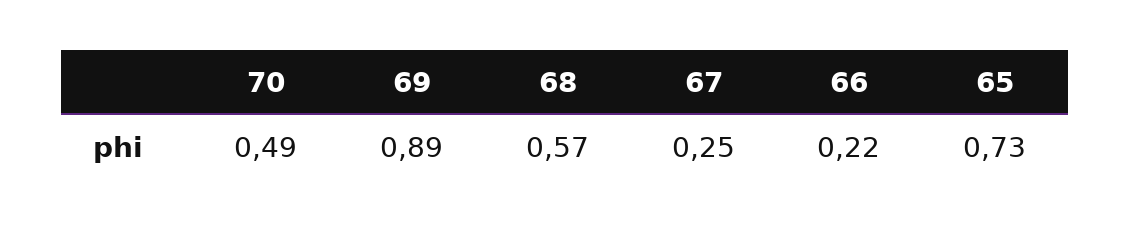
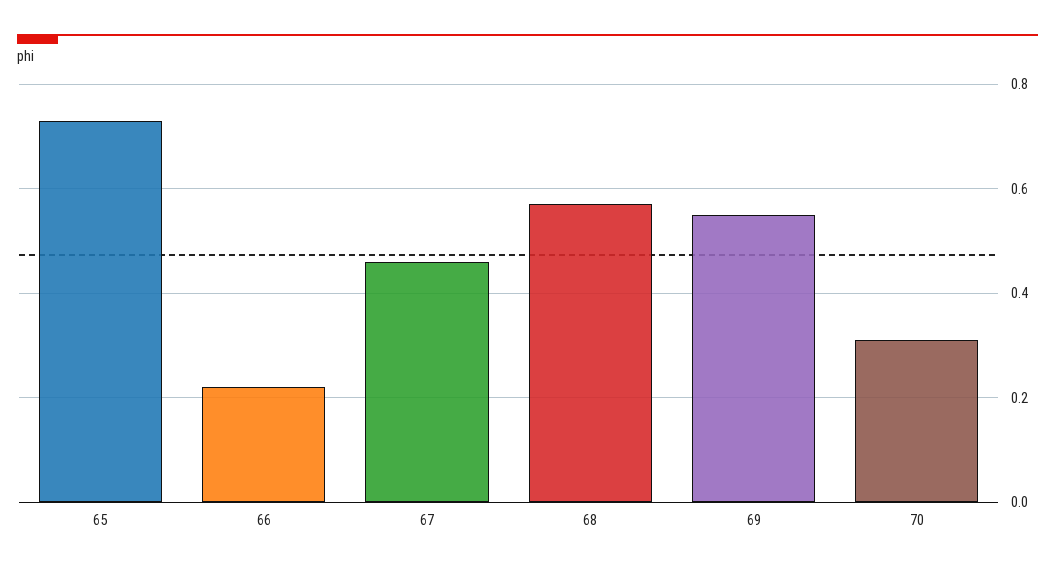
  {
-   "70": 0.49,
+   "70": 0.3,
-   "69": 0.89,
+   "69": 0.55,
    "68": 0.57,
-   "67": 0.25,
+   "67": 0.45,
    "66": 0.22,
    "65": 0.73
  }

